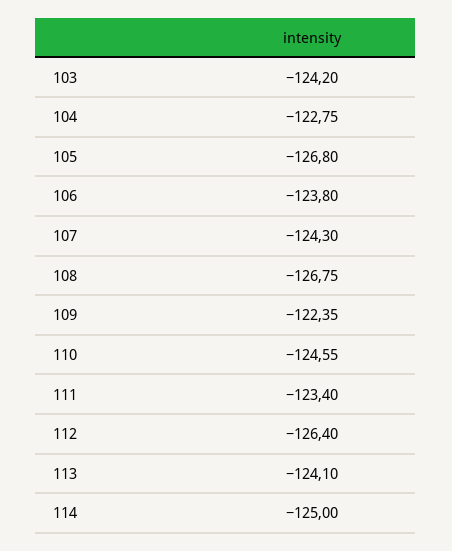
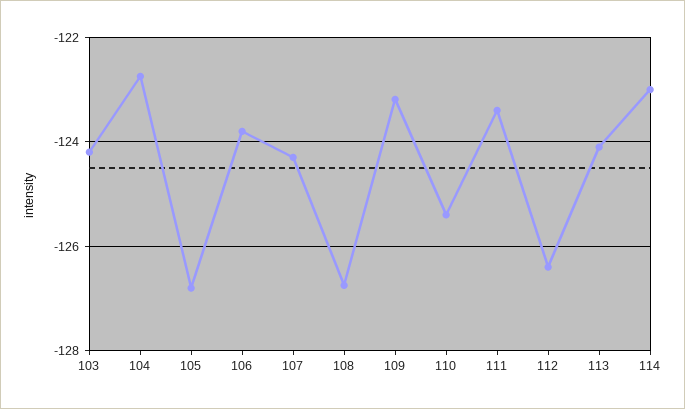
  {
    "103": -124.2,
    "104": -122.75,
    "105": -126.8,
    "106": -123.8,
    "107": -124.3,
    "108": -126.75,
-   "109": -122.35,
+   "109": -123.2,
-   "110": -124.55,
+   "110": -125.4,
    "111": -123.4,
    "112": -126.4,
    "113": -124.1,
-   "114": -125
+   "114": -123
  }

